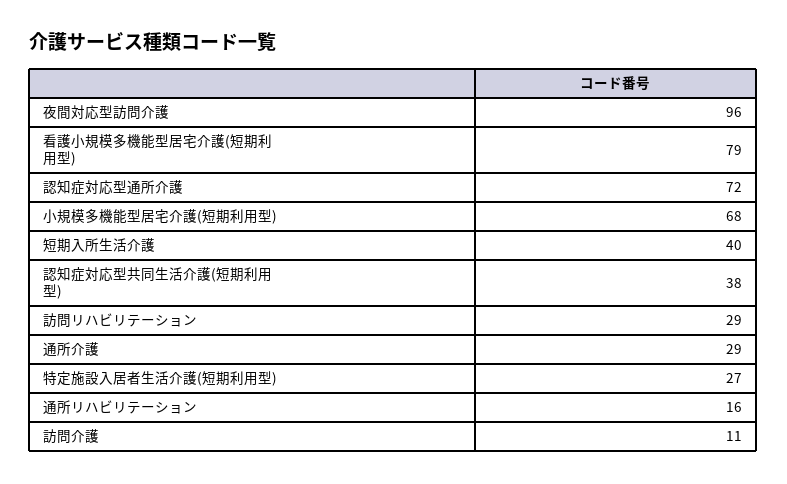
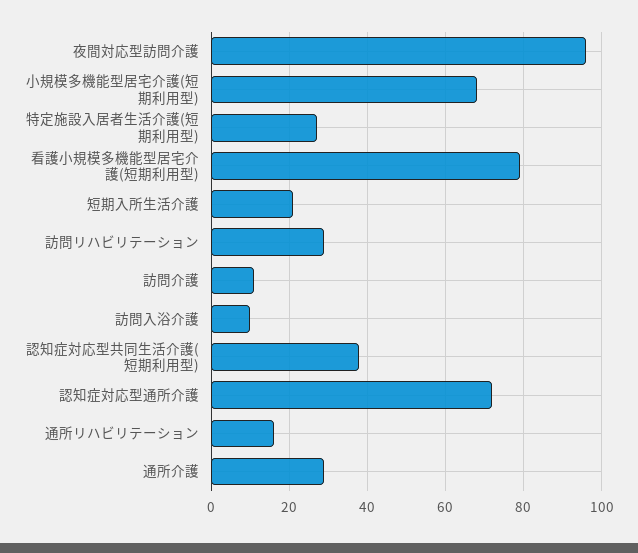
  {
    "夜間対応型訪問介護": 96,
    "看護小規模多機能型居宅介護(短期利用型)": 79,
    "認知症対応型通所介護": 72,
    "小規模多機能型居宅介護(短期利用型)": 68,
-   "短期入所生活介護": 40,
+   "短期入所生活介護": 20,
    "認知症対応型共同生活介護(短期利用型)": 38,
    "訪問リハビリテーション": 29,
    "通所介護": 29,
    "特定施設入居者生活介護(短期利用型)": 27,
    "通所リハビリテーション": 16,
-   "訪問介護": 11
+   "訪問介護": 11,
+   "訪問入浴介護": 10
  }

